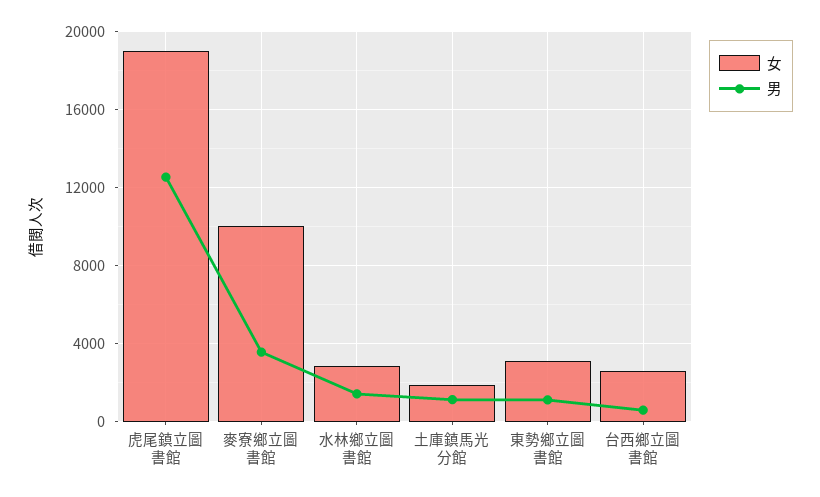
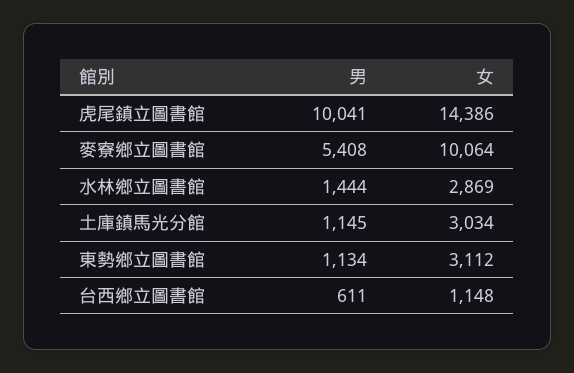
  {
    "女": {
-     "虎尾鎮立圖書館": 19000,
+     "虎尾鎮立圖書館": 14386,
      "麥寮鄉立圖書館": 10064,
      "水林鄉立圖書館": 2869,
-     "土庫鎮馬光分館": 2000,
+     "土庫鎮馬光分館": 3034,
      "東勢鄉立圖書館": 3112,
-     "台西鄉立圖書館": 2500
+     "台西鄉立圖書館": 1148
    },
    "男": {
-     "虎尾鎮立圖書館": 12500,
+     "虎尾鎮立圖書館": 10041,
-     "麥寮鄉立圖書館": 3500,
+     "麥寮鄉立圖書館": 5408,
      "水林鄉立圖書館": 1444,
      "土庫鎮馬光分館": 1145,
      "東勢鄉立圖書館": 1134,
      "台西鄉立圖書館": 611
    }
  }

